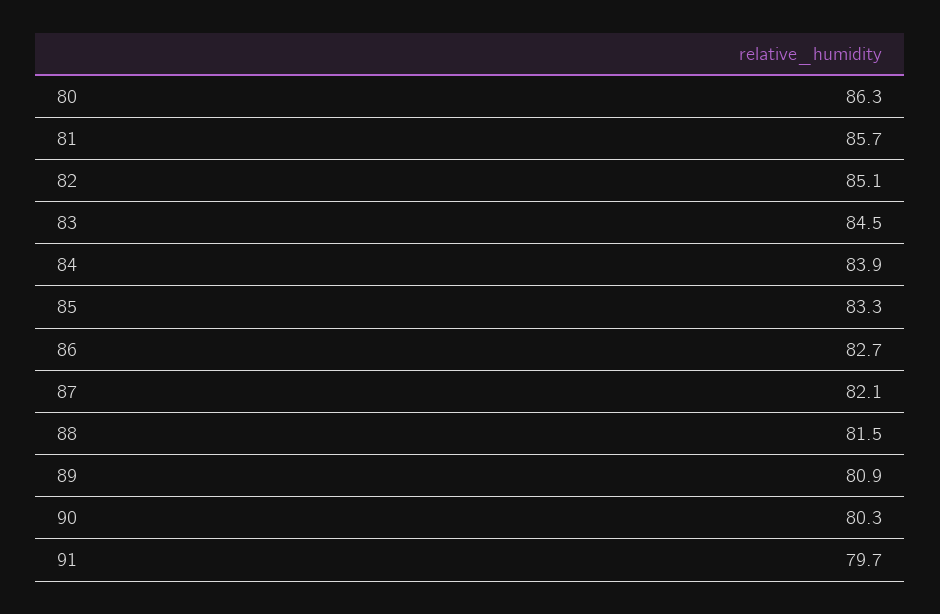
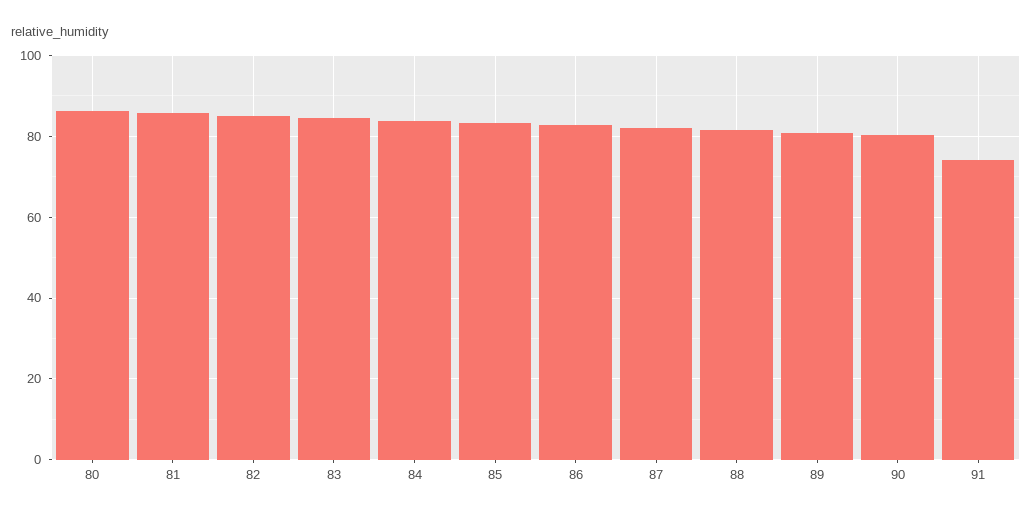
  {
    "80": 86.3,
    "81": 85.7,
    "82": 85.1,
    "83": 84.5,
    "84": 83.9,
    "85": 83.3,
    "86": 82.7,
    "87": 82.1,
    "88": 81.5,
    "89": 80.9,
    "90": 80.3,
-   "91": 79.7
+   "91": 74
  }

